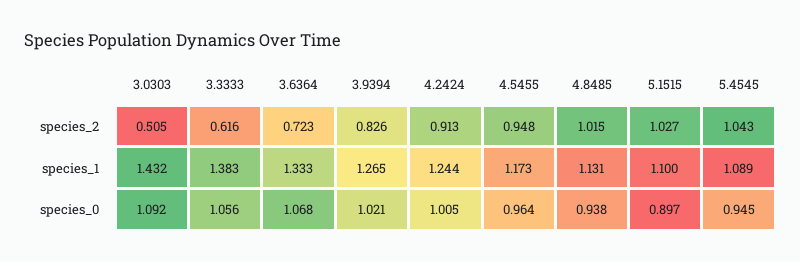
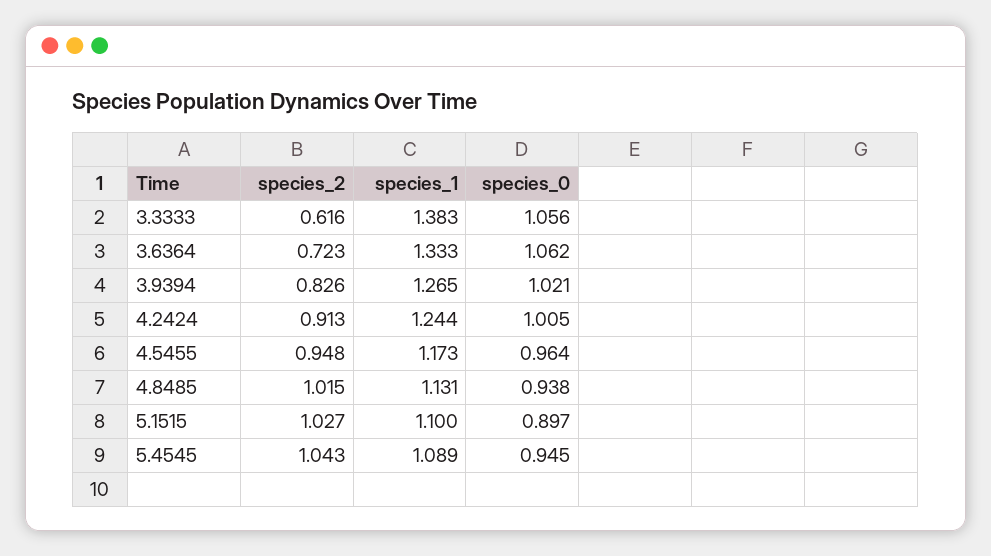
  {
-   "3.0303": {
-     "species_2": 0.505,
-     "species_1": 1.432,
-     "species_0": 1.092
-   },
    "3.3333": {
      "species_2": 0.616,
      "species_1": 1.383,
      "species_0": 1.056
    },
    "3.6364": {
      "species_2": 0.723,
      "species_1": 1.333,
-     "species_0": 1.068
+     "species_0": 1.062
    },
    "3.9394": {
      "species_2": 0.826,
      "species_1": 1.265,
      "species_0": 1.021
    },
    "4.2424": {
      "species_2": 0.913,
      "species_1": 1.244,
      "species_0": 1.005
    },
    "4.5455": {
      "species_2": 0.948,
      "species_1": 1.173,
      "species_0": 0.964
    },
    "4.8485": {
      "species_2": 1.015,
      "species_1": 1.131,
      "species_0": 0.938
    },
    "5.1515": {
      "species_2": 1.027,
      "species_1": 1.1,
      "species_0": 0.897
    },
    "5.4545": {
      "species_2": 1.043,
      "species_1": 1.089,
      "species_0": 0.945
    }
  }

